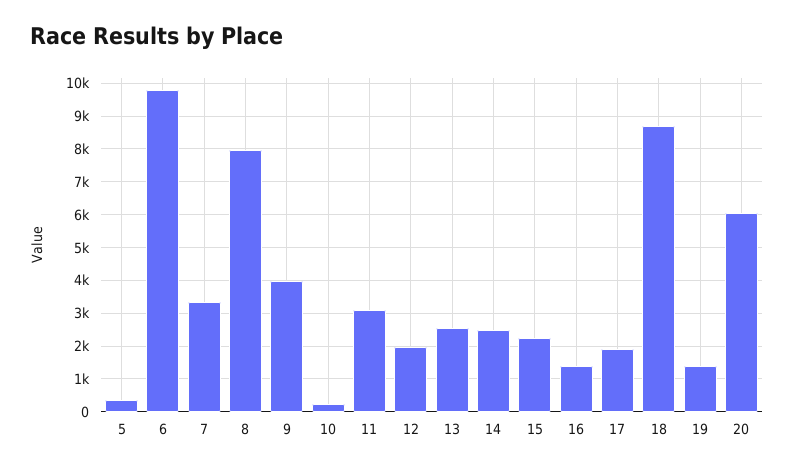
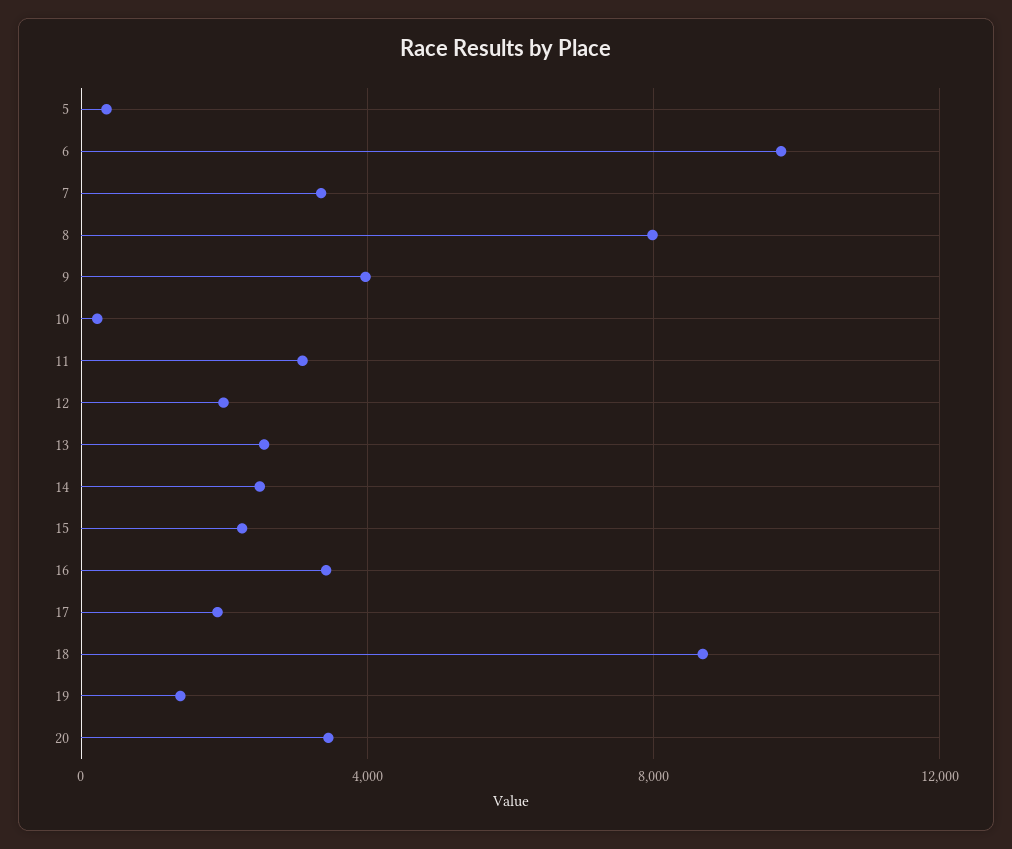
  {
    "5": 400,
    "6": 9800,
    "7": 3400,
    "8": 8000,
    "9": 4000,
    "10": 200,
    "11": 3000,
    "12": 2000,
    "13": 2600,
    "14": 2400,
    "15": 2200,
-   "16": 1400,
+   "16": 3500,
    "17": 2000,
    "18": 8600,
    "19": 1400,
-   "20": 6000
+   "20": 3500
  }

